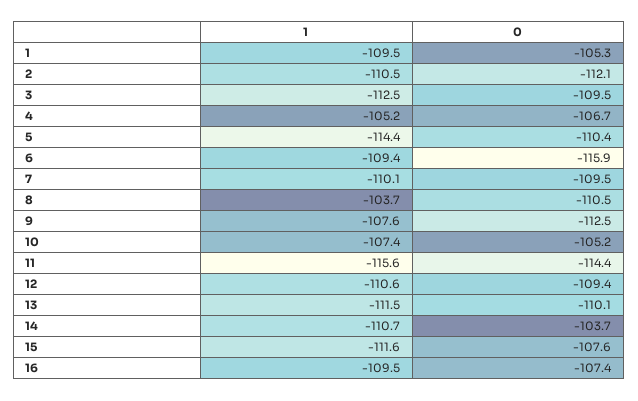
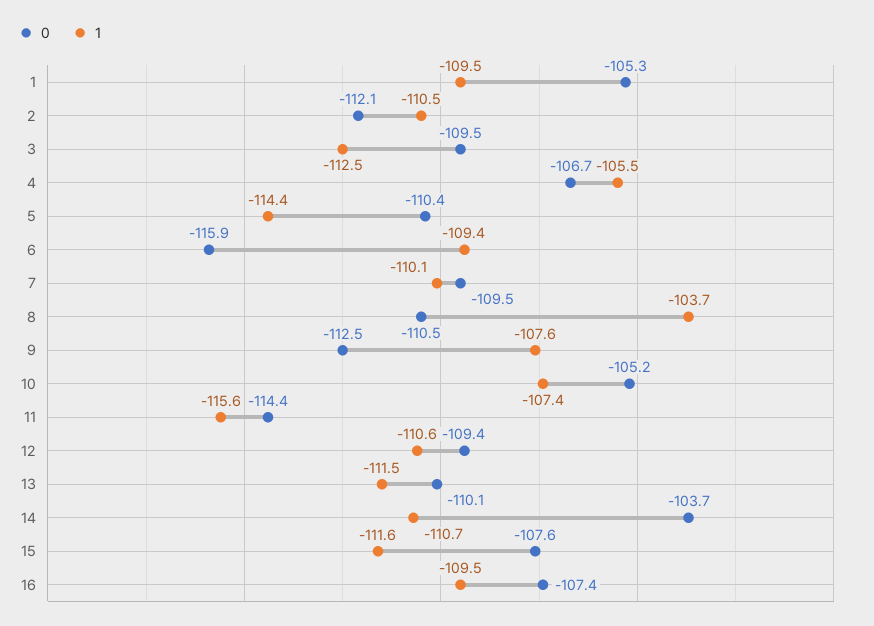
  {
    "1": {
      "1": -109.5,
      "2": -110.5,
      "3": -112.5,
-     "4": -105.2,
+     "4": -105.5,
      "5": -114.4,
      "6": -109.4,
      "7": -110.1,
      "8": -103.7,
      "9": -107.6,
      "10": -107.4,
      "11": -115.6,
      "12": -110.6,
      "13": -111.5,
      "14": -110.7,
      "15": -111.6,
      "16": -109.5
    },
    "0": {
      "1": -105.3,
      "2": -112.1,
      "3": -109.5,
      "4": -106.7,
      "5": -110.4,
      "6": -115.9,
      "7": -109.5,
      "8": -110.5,
      "9": -112.5,
      "10": -105.2,
      "11": -114.4,
      "12": -109.4,
      "13": -110.1,
      "14": -103.7,
      "15": -107.6,
      "16": -107.4
    }
  }

